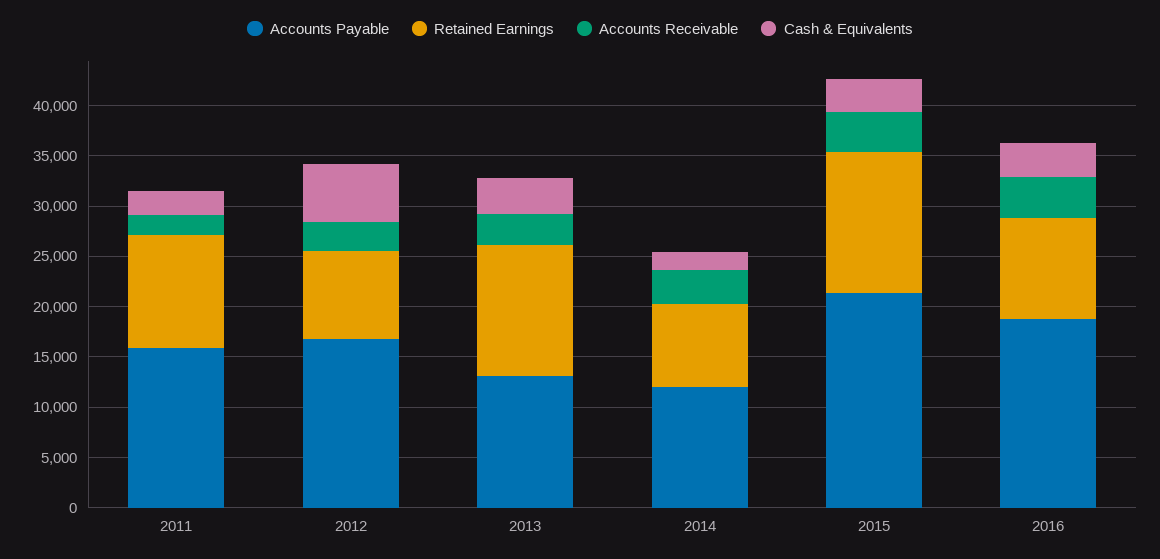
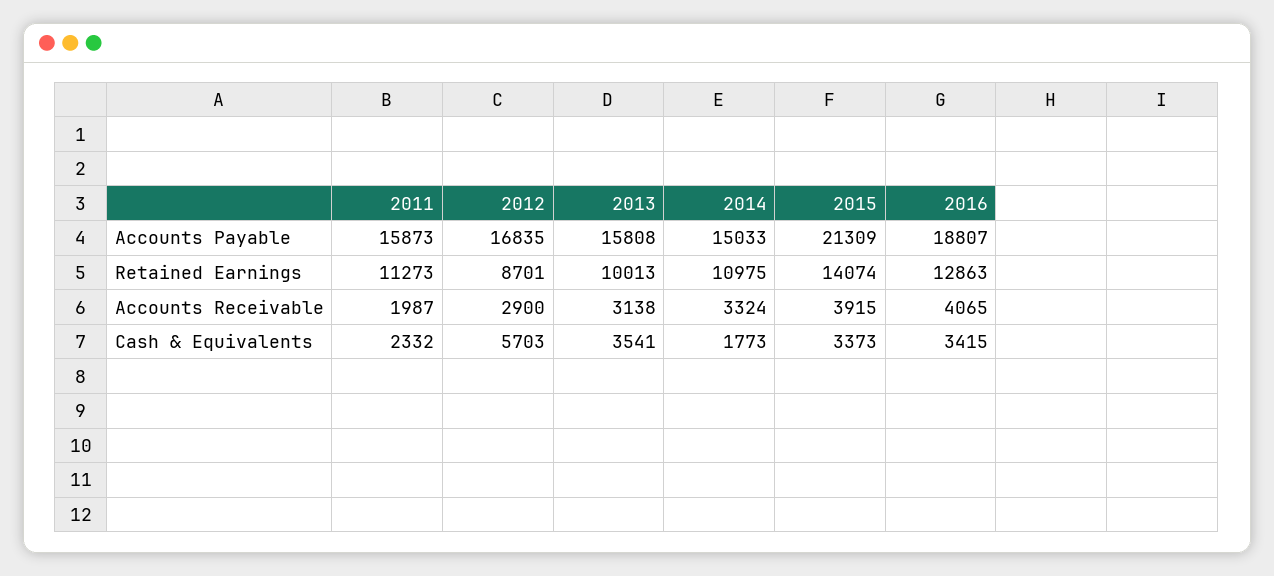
  {
    "Accounts Payable": {
      "2011": 15873,
      "2012": 16835,
-     "2013": 13000,
+     "2013": 15808,
-     "2014": 12000,
+     "2014": 15033,
      "2015": 21309,
      "2016": 18807
    },
    "Retained Earnings": {
      "2011": 11273,
      "2012": 8701,
-     "2013": 13000,
+     "2013": 10013,
-     "2014": 8000,
+     "2014": 10975,
      "2015": 14074,
-     "2016": 10000
+     "2016": 12863
    },
    "Accounts Receivable": {
      "2011": 1987,
      "2012": 2900,
      "2013": 3138,
      "2014": 3324,
      "2015": 3915,
      "2016": 4065
    },
    "Cash & Equivalents": {
      "2011": 2332,
      "2012": 5703,
      "2013": 3541,
      "2014": 1773,
      "2015": 3373,
      "2016": 3415
    }
  }

